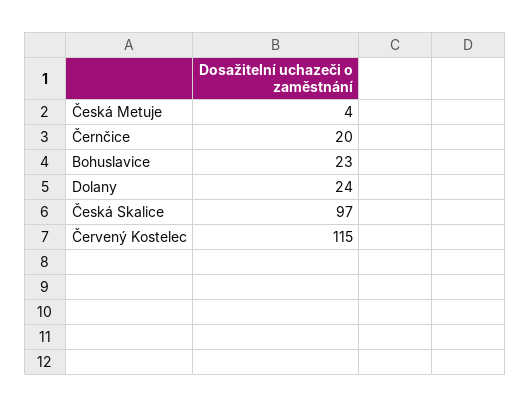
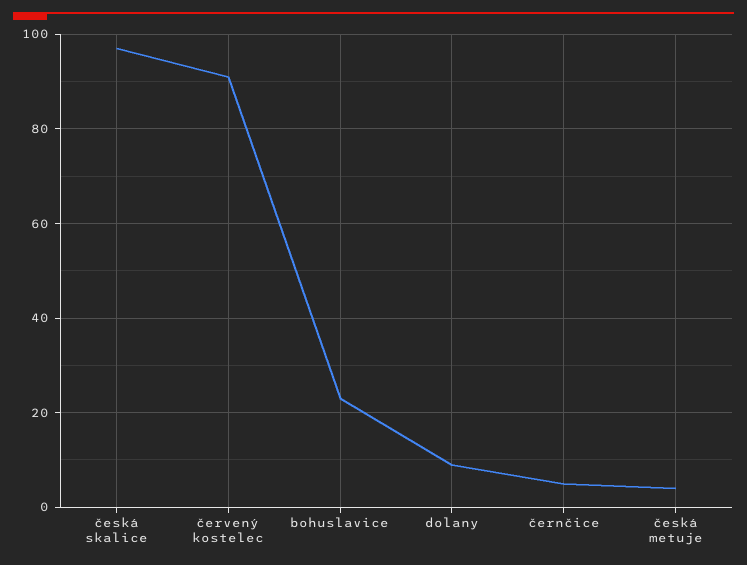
  {
    "Česká Metuje": 4,
-   "Černčice": 20,
+   "Černčice": 5,
    "Bohuslavice": 23,
-   "Dolany": 24,
+   "Dolany": 10,
    "Česká Skalice": 97,
-   "Červený Kostelec": 115
+   "Červený Kostelec": 90
  }

